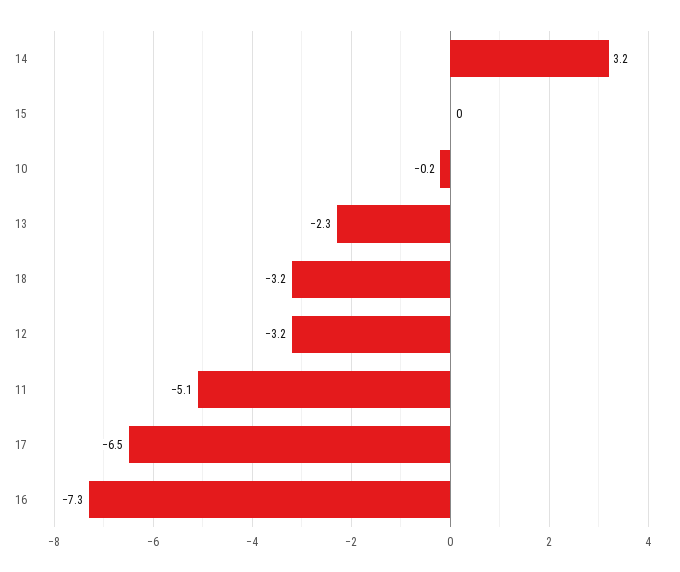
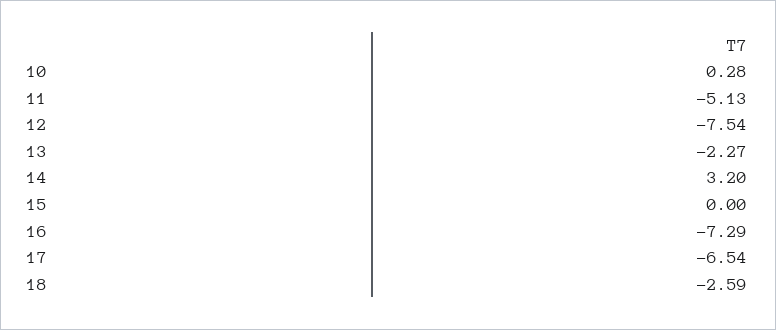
  {
    "14": 3.2,
    "15": 0,
-   "10": -0.2,
+   "10": 0.28,
    "13": -2.27,
-   "18": -3.2,
+   "18": -2.59,
-   "12": -3.2,
+   "12": -7.54,
    "11": -5.13,
    "17": -6.54,
    "16": -7.29
  }

